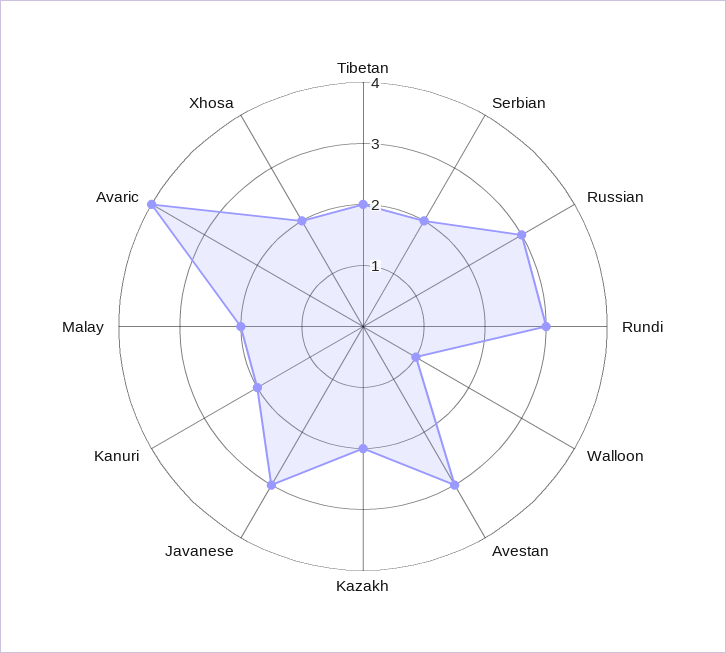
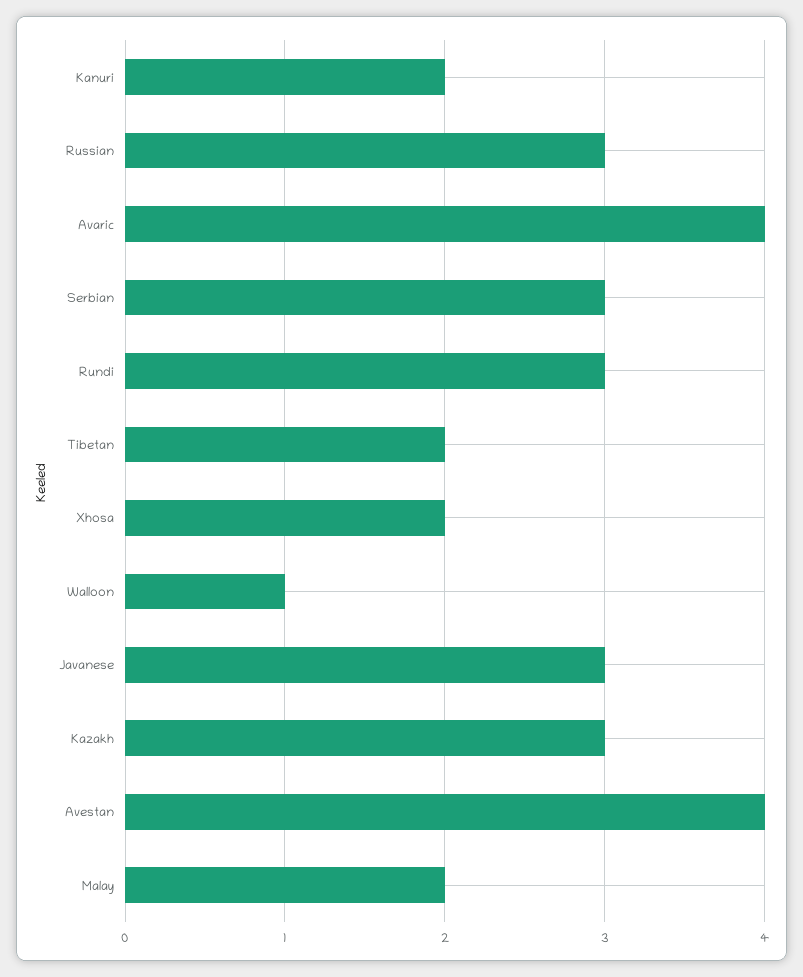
  {
    "Tibetan": 2,
-   "Serbian": 2,
+   "Serbian": 3,
    "Russian": 3,
    "Rundi": 3,
    "Walloon": 1,
-   "Avestan": 3,
+   "Avestan": 4,
-   "Kazakh": 2,
+   "Kazakh": 3,
    "Javanese": 3,
    "Kanuri": 2,
    "Malay": 2,
    "Avaric": 4,
    "Xhosa": 2
  }

